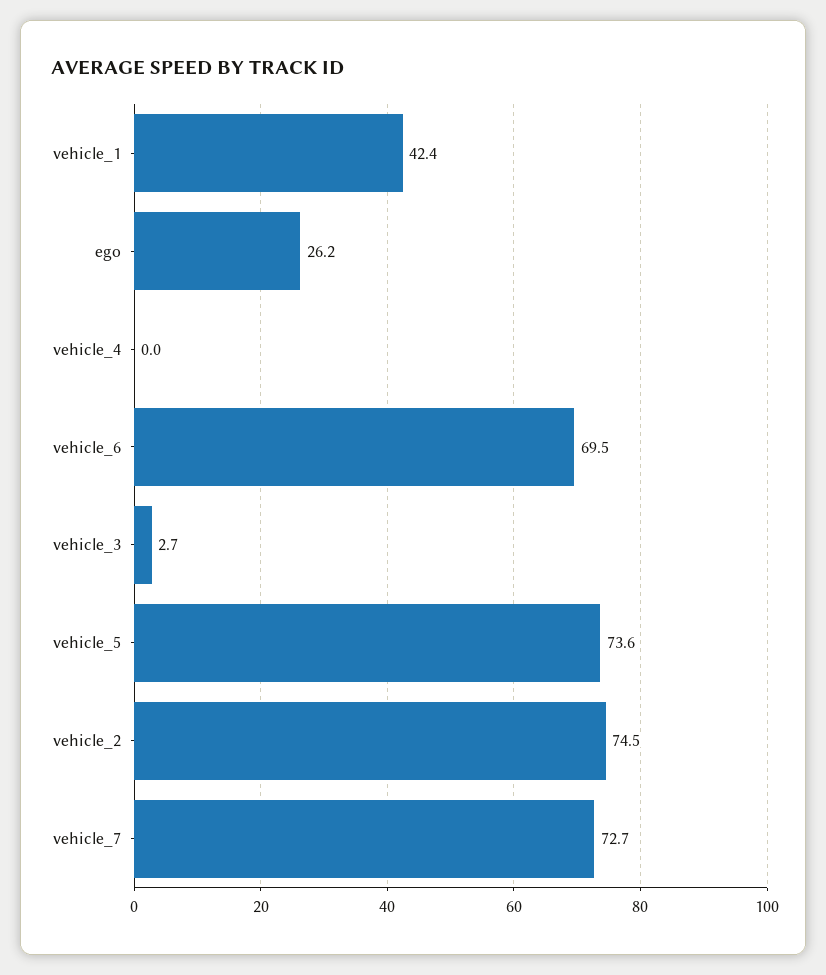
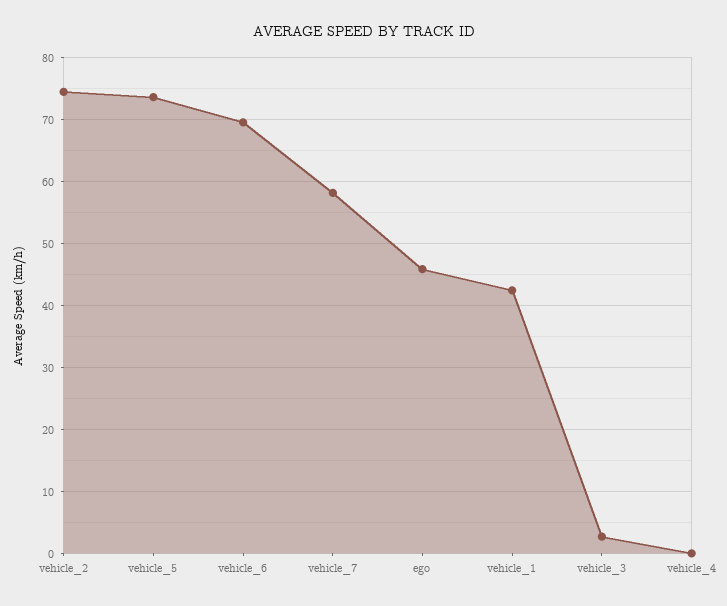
  {
    "vehicle_1": 42.4,
-   "ego": 26.2,
+   "ego": 46,
    "vehicle_4": 0,
    "vehicle_6": 69.5,
    "vehicle_3": 2.7,
    "vehicle_5": 73.6,
    "vehicle_2": 74.5,
-   "vehicle_7": 72.7
+   "vehicle_7": 58
  }

